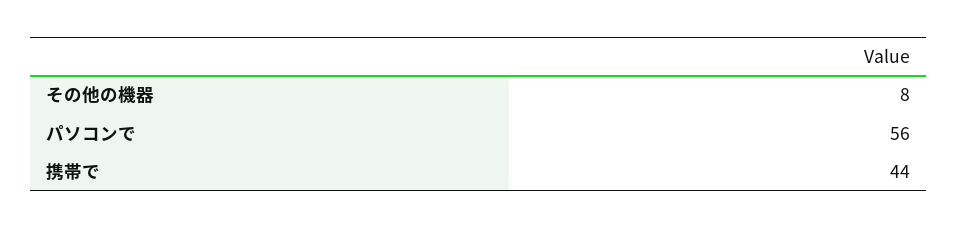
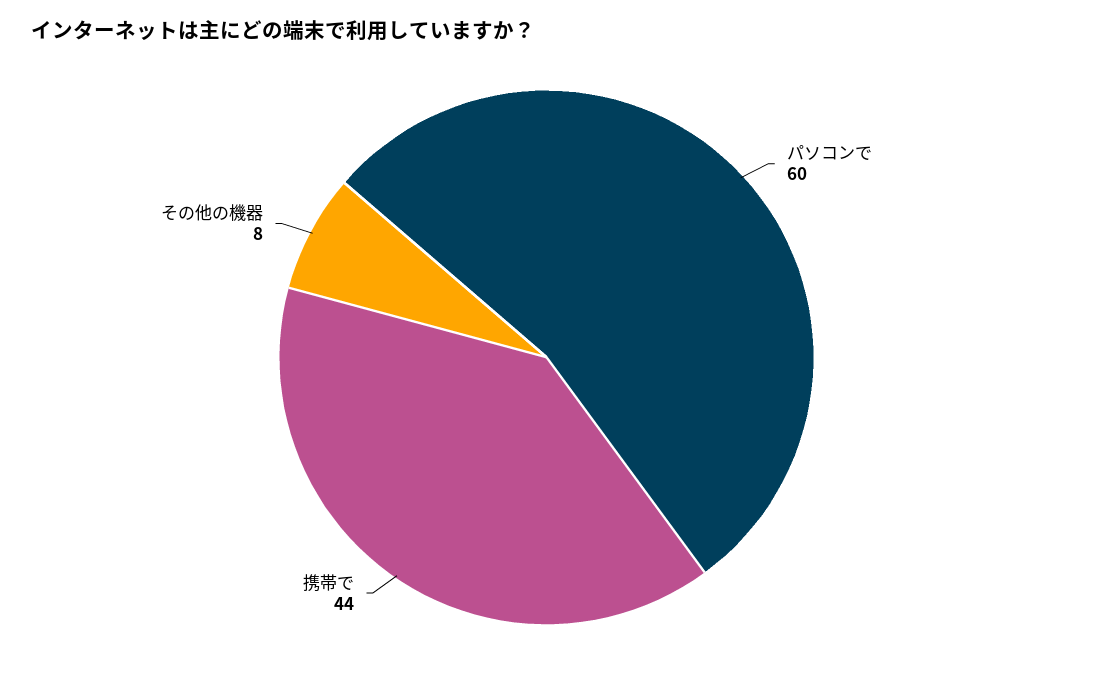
  {
    "その他の機器": 8,
-   "パソコンで": 56,
+   "パソコンで": 60,
    "携帯で": 44
  }

